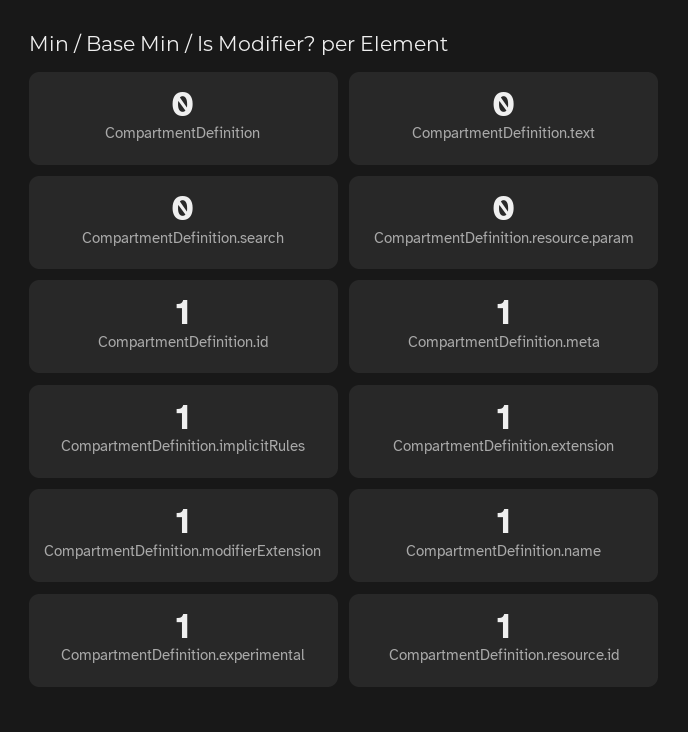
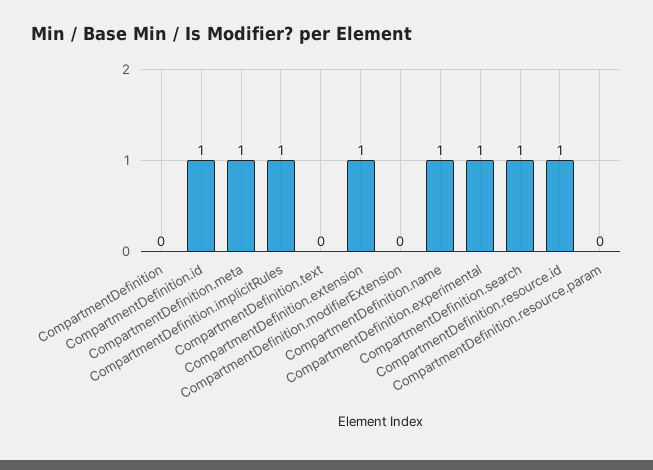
  {
    "CompartmentDefinition": 0,
    "CompartmentDefinition.text": 0,
-   "CompartmentDefinition.search": 0,
+   "CompartmentDefinition.search": 1,
    "CompartmentDefinition.resource.param": 0,
    "CompartmentDefinition.id": 1,
    "CompartmentDefinition.meta": 1,
    "CompartmentDefinition.implicitRules": 1,
    "CompartmentDefinition.extension": 1,
-   "CompartmentDefinition.modifierExtension": 1,
+   "CompartmentDefinition.modifierExtension": 0,
    "CompartmentDefinition.name": 1,
    "CompartmentDefinition.experimental": 1,
    "CompartmentDefinition.resource.id": 1
  }

